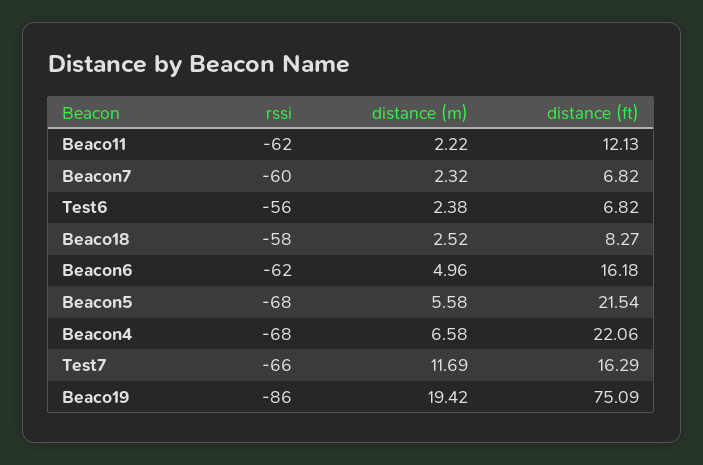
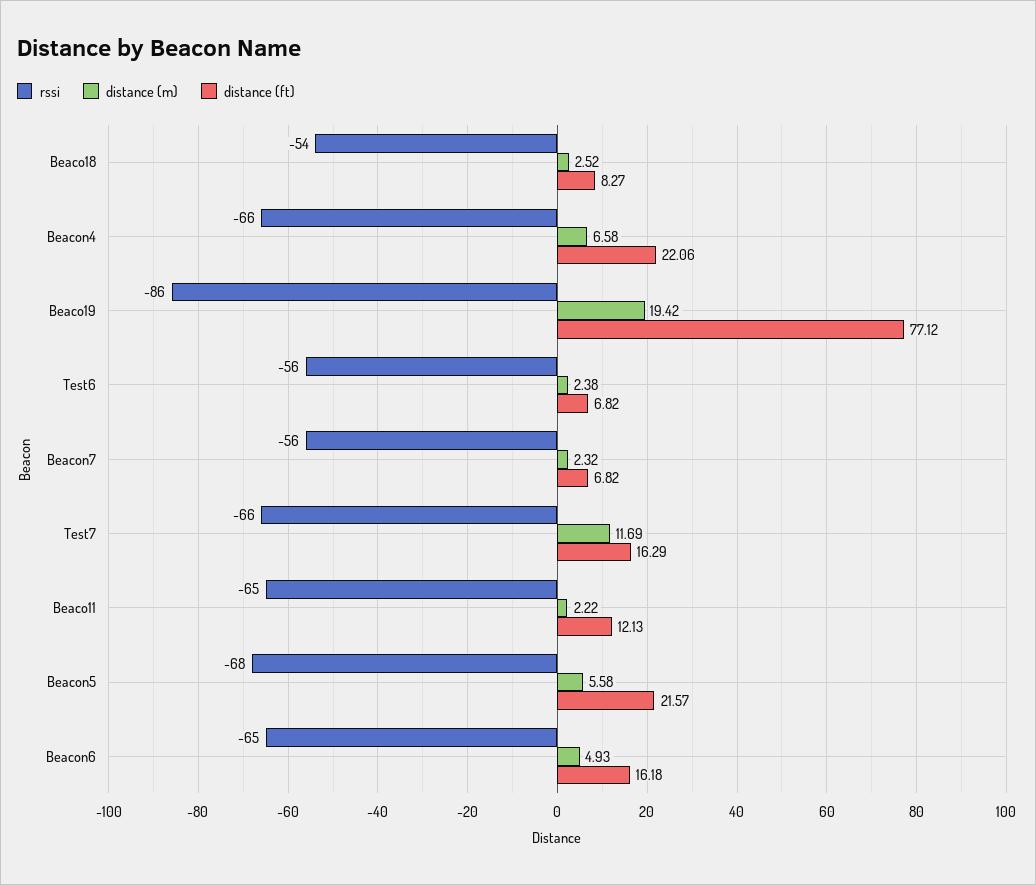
  {
    "rssi": {
-     "Beaco11": -62,
+     "Beaco11": -65,
-     "Beacon7": -60,
+     "Beacon7": -56,
      "Test6": -56,
-     "Beaco18": -58,
+     "Beaco18": -54,
-     "Beacon6": -62,
+     "Beacon6": -65,
      "Beacon5": -68,
-     "Beacon4": -68,
+     "Beacon4": -66,
      "Test7": -66,
      "Beaco19": -86
    },
    "distance (m)": {
      "Beaco11": 2.22,
      "Beacon7": 2.32,
      "Test6": 2.38,
      "Beaco18": 2.52,
-     "Beacon6": 4.96,
+     "Beacon6": 4.93,
      "Beacon5": 5.58,
      "Beacon4": 6.58,
      "Test7": 11.69,
      "Beaco19": 19.42
    },
    "distance (ft)": {
      "Beaco11": 12.13,
      "Beacon7": 6.82,
      "Test6": 6.82,
      "Beaco18": 8.27,
      "Beacon6": 16.18,
-     "Beacon5": 21.54,
+     "Beacon5": 21.57,
      "Beacon4": 22.06,
      "Test7": 16.29,
-     "Beaco19": 75.09
+     "Beaco19": 77.12
    }
  }

